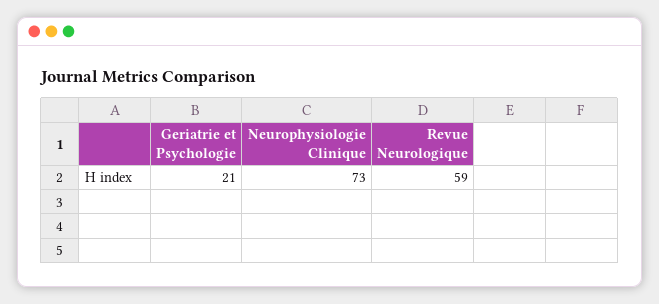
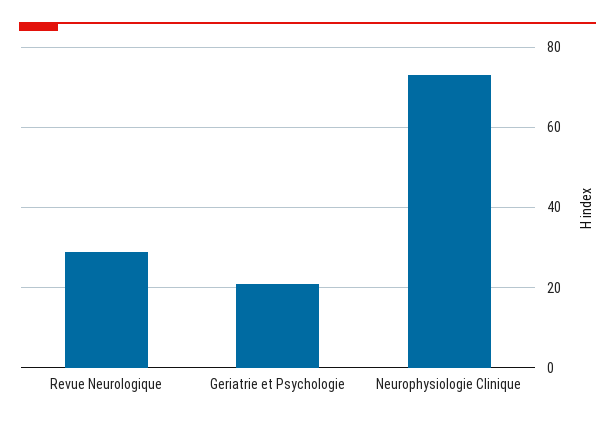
  {
    "Geriatrie et Psychologie": 21,
    "Neurophysiologie Clinique": 73,
-   "Revue Neurologique": 59
+   "Revue Neurologique": 30
  }

